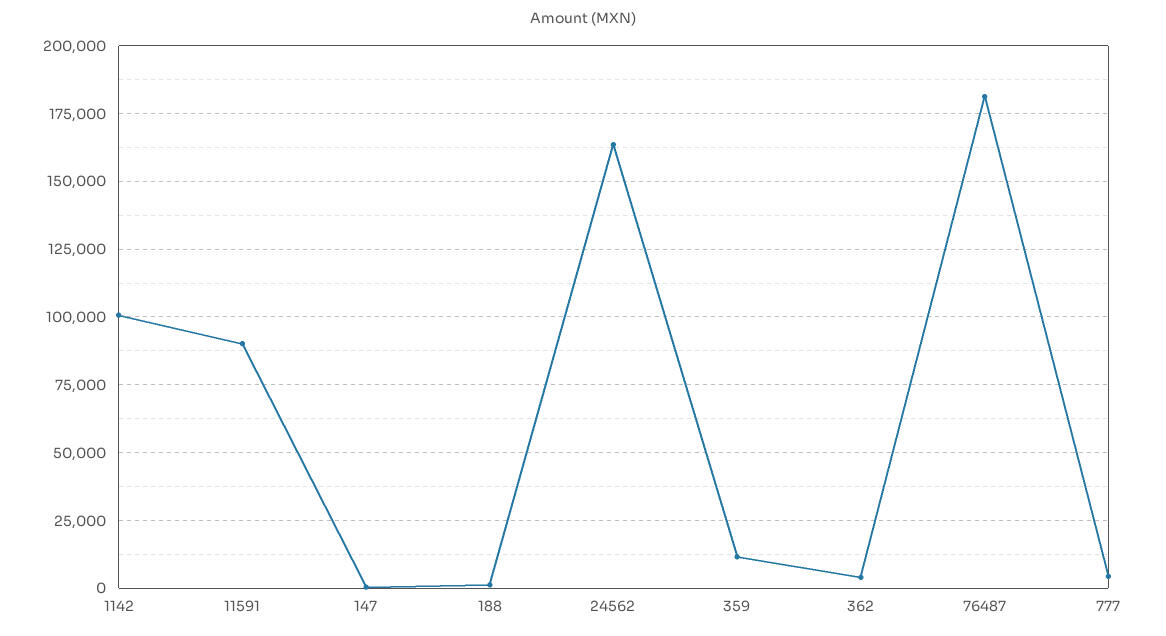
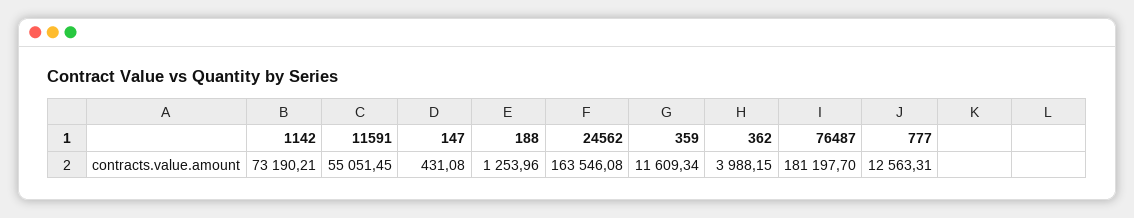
  {
-   "1142": 100000,
+   "1142": 73190.21,
-   "11591": 90000,
+   "11591": 55051.45,
    "147": 431.08,
    "188": 1253.96,
    "24562": 163546.08,
    "359": 11609.34,
    "362": 3988.15,
    "76487": 181197.7,
-   "777": 5000
+   "777": 12563.31
  }

